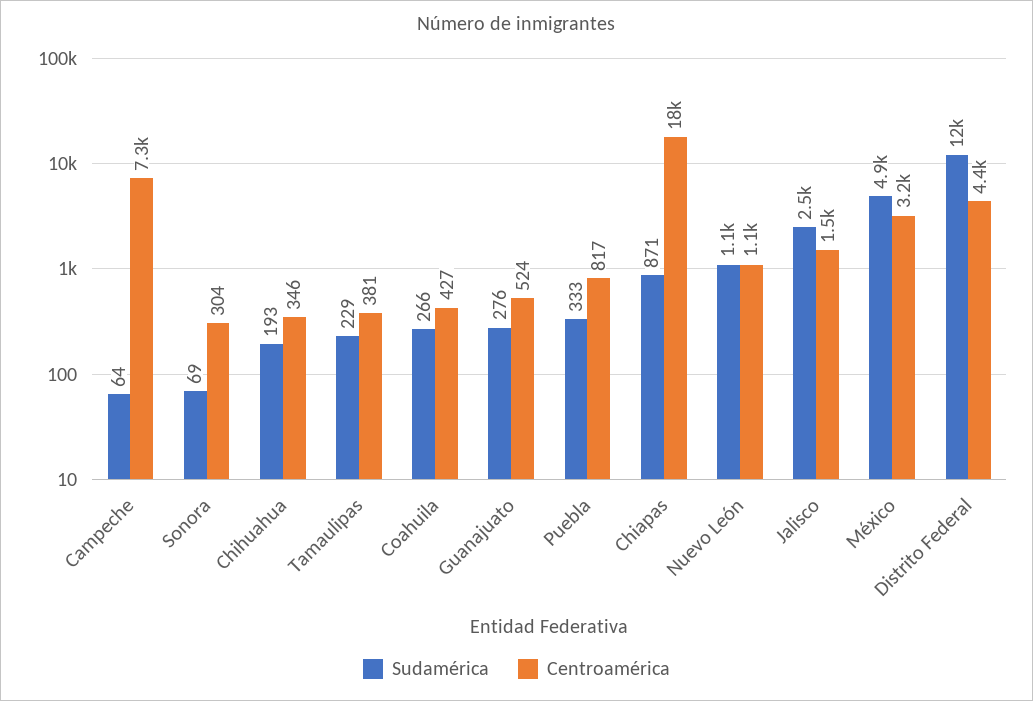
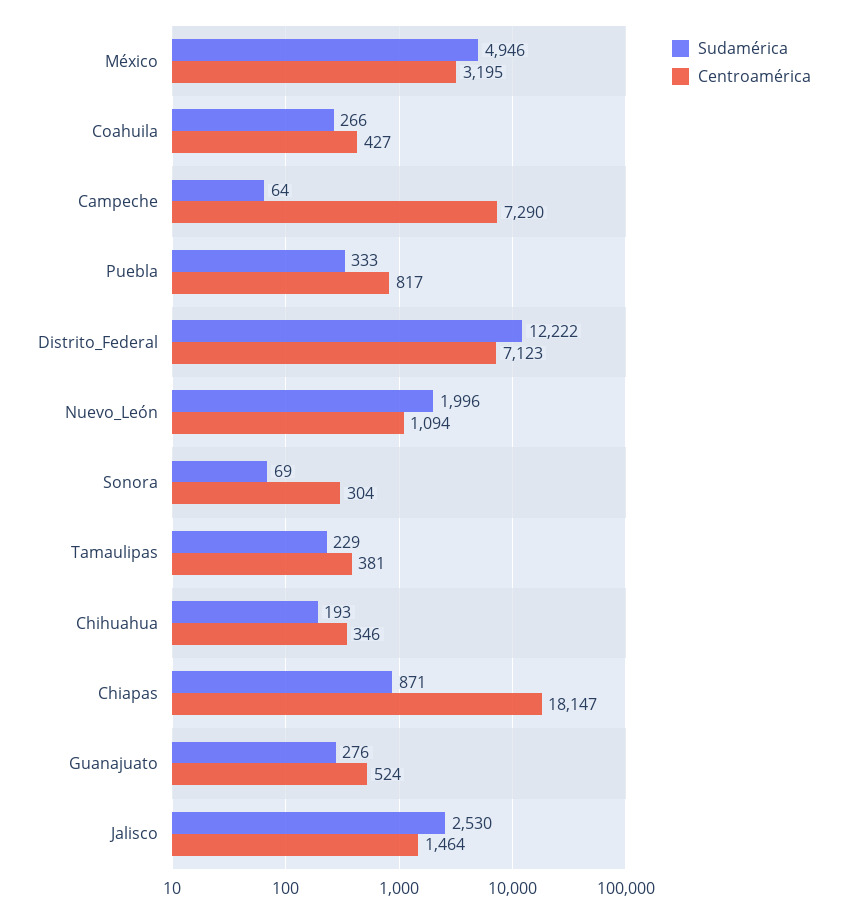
  {
    "Sudamérica": {
      "Campeche": 64,
      "Sonora": 69,
      "Chihuahua": 193,
      "Tamaulipas": 229,
      "Coahuila": 266,
      "Guanajuato": 276,
      "Puebla": 333,
      "Chiapas": 871,
-     "Nuevo León": 1100,
+     "Nuevo León": 1996,
      "Jalisco": 2530,
      "México": 4946,
      "Distrito Federal": 12222
    },
    "Centroamérica": {
      "Campeche": 7290,
      "Sonora": 304,
      "Chihuahua": 346,
      "Tamaulipas": 381,
      "Coahuila": 427,
      "Guanajuato": 524,
      "Puebla": 817,
      "Chiapas": 18147,
      "Nuevo León": 1094,
      "Jalisco": 1464,
      "México": 3195,
-     "Distrito Federal": 4400
+     "Distrito Federal": 7123
    }
  }

